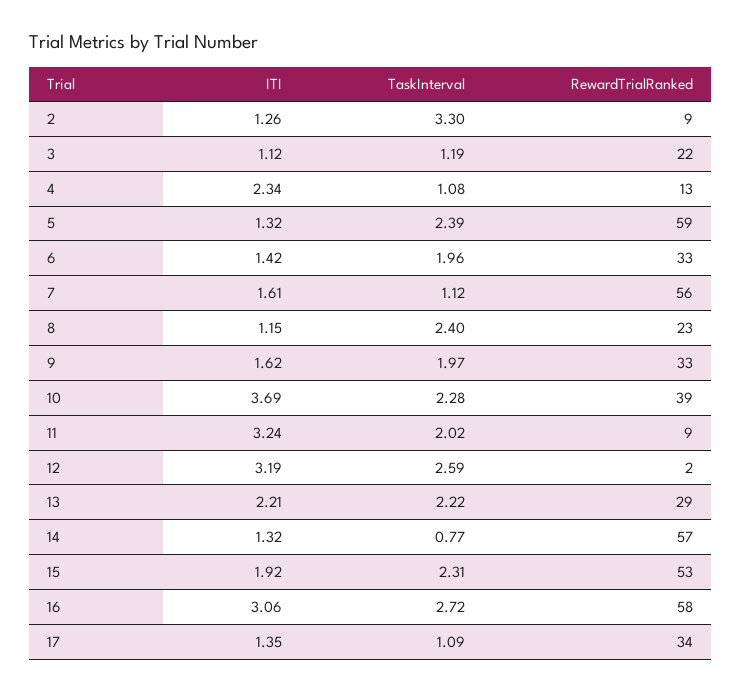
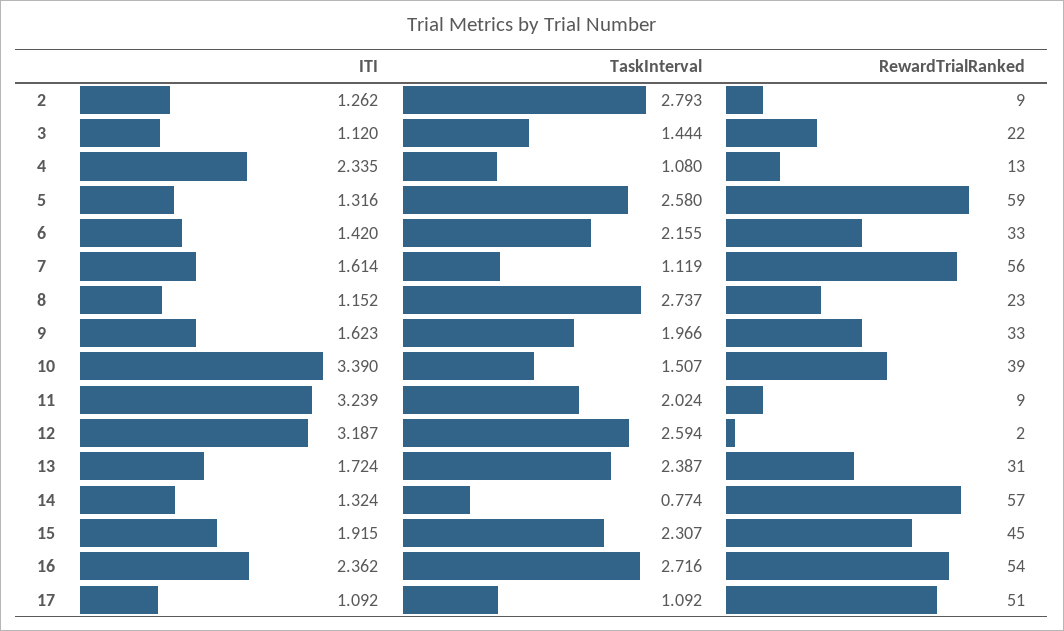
  {
    "ITI": {
      "2": 1.262,
      "3": 1.12,
      "4": 2.335,
      "5": 1.316,
      "6": 1.42,
      "7": 1.614,
      "8": 1.152,
      "9": 1.623,
-     "10": 3.69,
+     "10": 3.39,
      "11": 3.239,
      "12": 3.187,
-     "13": 2.21,
+     "13": 1.724,
      "14": 1.324,
      "15": 1.915,
-     "16": 3.06,
+     "16": 2.362,
-     "17": 1.35
+     "17": 1.092
    },
    "TaskInterval": {
-     "2": 3.3,
+     "2": 2.793,
-     "3": 1.19,
+     "3": 1.444,
      "4": 1.08,
-     "5": 2.39,
+     "5": 2.58,
-     "6": 1.96,
+     "6": 2.155,
      "7": 1.119,
-     "8": 2.4,
+     "8": 2.737,
      "9": 1.966,
-     "10": 2.28,
+     "10": 1.507,
      "11": 2.024,
      "12": 2.594,
-     "13": 2.22,
+     "13": 2.387,
      "14": 0.774,
      "15": 2.307,
      "16": 2.716,
      "17": 1.092
    },
    "RewardTrialRanked": {
      "2": 9,
      "3": 22,
      "4": 13,
      "5": 59,
      "6": 33,
      "7": 56,
      "8": 23,
      "9": 33,
      "10": 39,
      "11": 9,
      "12": 2,
-     "13": 29,
+     "13": 31,
      "14": 57,
-     "15": 53,
+     "15": 45,
-     "16": 58,
+     "16": 54,
-     "17": 34
+     "17": 51
    }
  }

